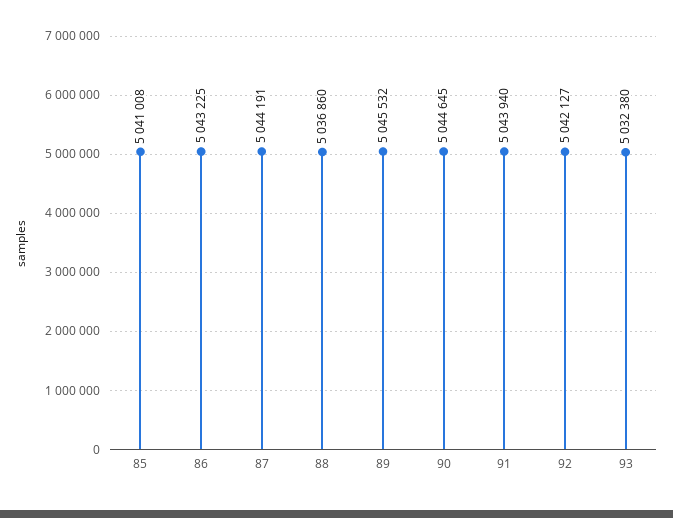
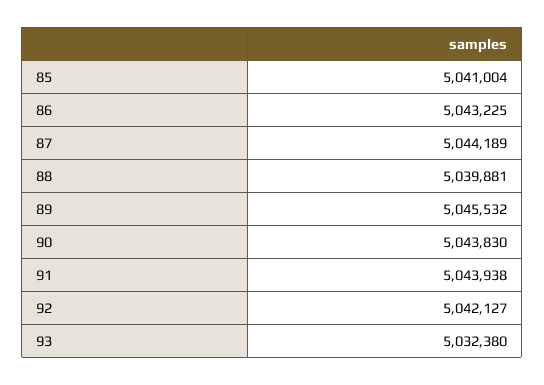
  {
-   "85": 5041008,
+   "85": 5041004,
    "86": 5043225,
-   "87": 5044191,
+   "87": 5044189,
-   "88": 5036860,
+   "88": 5039881,
    "89": 5045532,
-   "90": 5044645,
+   "90": 5043830,
-   "91": 5043940,
+   "91": 5043938,
    "92": 5042127,
    "93": 5032380
  }

